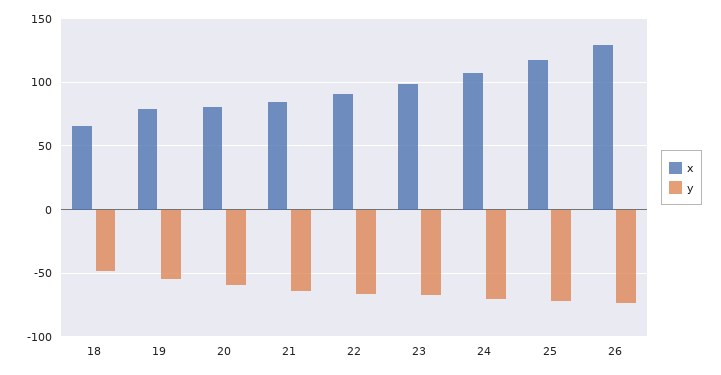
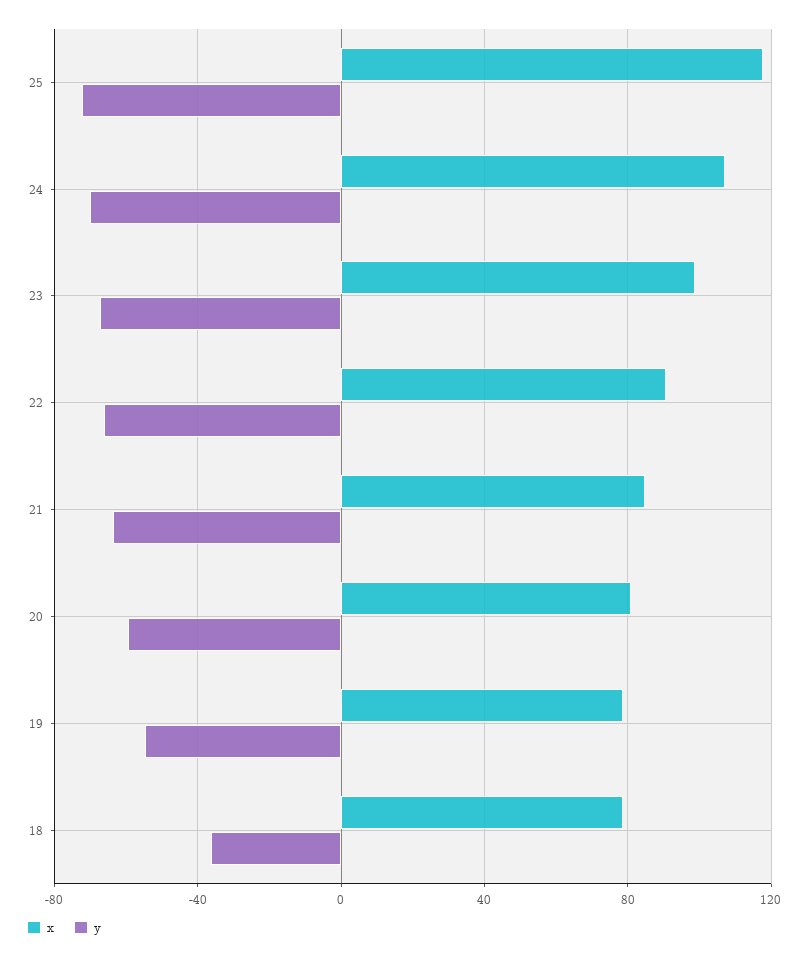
  {
    "x": {
-     "18": 65,
+     "18": 80,
      "19": 80,
      "20": 80,
      "21": 85,
      "22": 90,
      "23": 100,
      "24": 105,
-     "25": 120,
+     "25": 120
-     "26": 130
    },
    "y": {
-     "18": -50,
+     "18": -35,
      "19": -55,
      "20": -60,
      "21": -65,
      "22": -65,
      "23": -65,
      "24": -70,
-     "25": -70,
+     "25": -70
-     "26": -75
    }
  }

